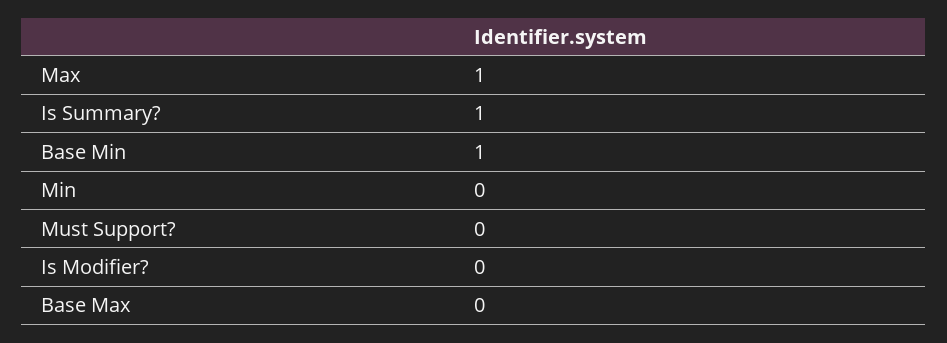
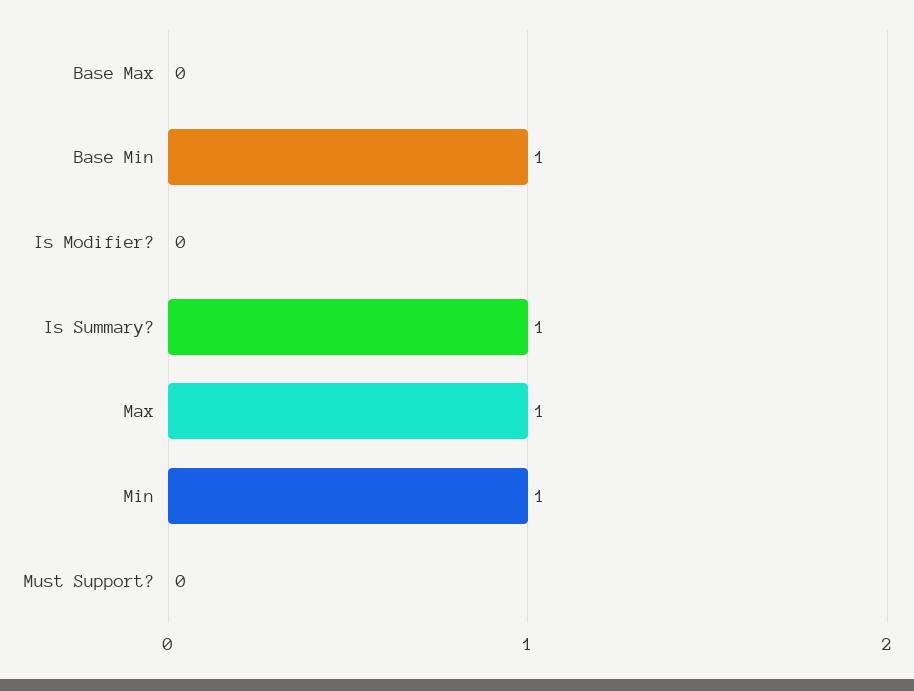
  {
    "Max": 1,
    "Is Summary?": 1,
    "Base Min": 1,
-   "Min": 0,
+   "Min": 1,
    "Must Support?": 0,
    "Is Modifier?": 0,
    "Base Max": 0
  }

